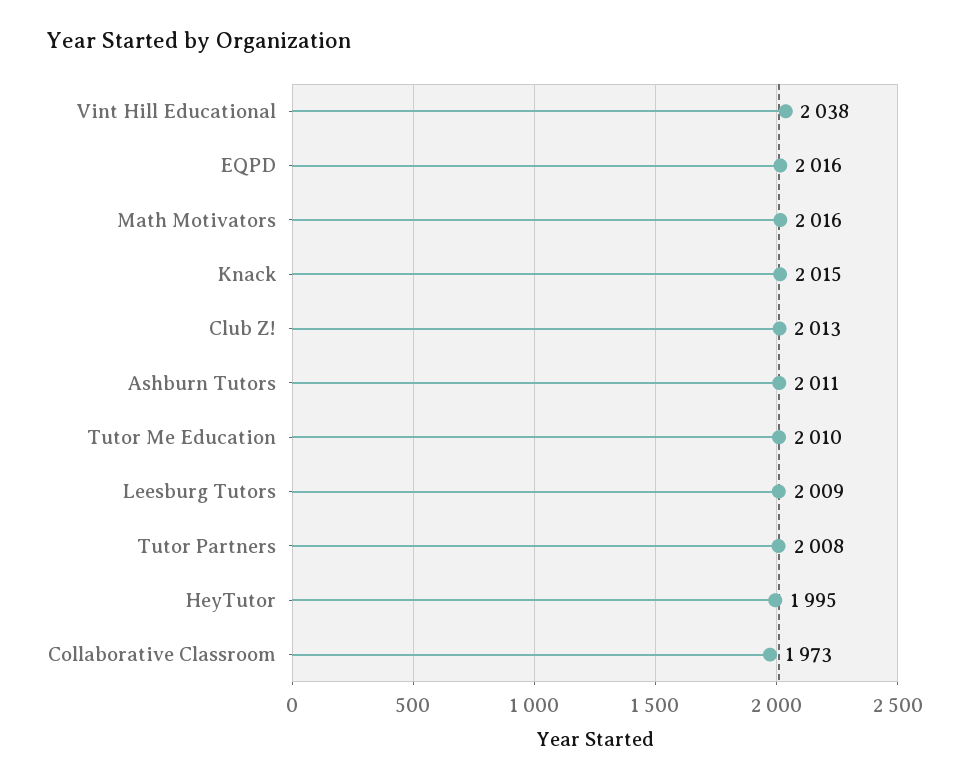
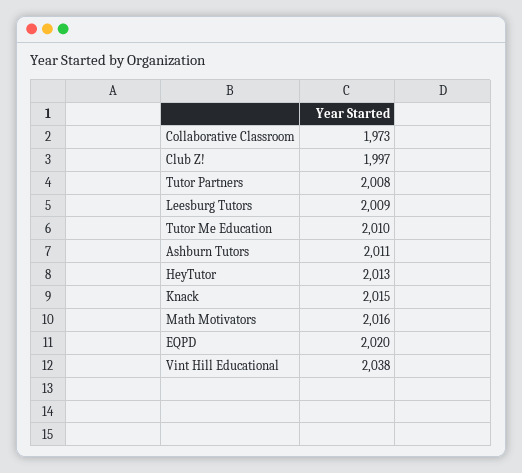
  {
    "Vint Hill Educational": 2038,
-   "EQPD": 2016,
+   "EQPD": 2020,
    "Math Motivators": 2016,
    "Knack": 2015,
-   "Club Z!": 2013,
+   "Club Z!": 1997,
    "Ashburn Tutors": 2011,
    "Tutor Me Education": 2010,
    "Leesburg Tutors": 2009,
    "Tutor Partners": 2008,
-   "HeyTutor": 1995,
+   "HeyTutor": 2013,
    "Collaborative Classroom": 1973
  }

